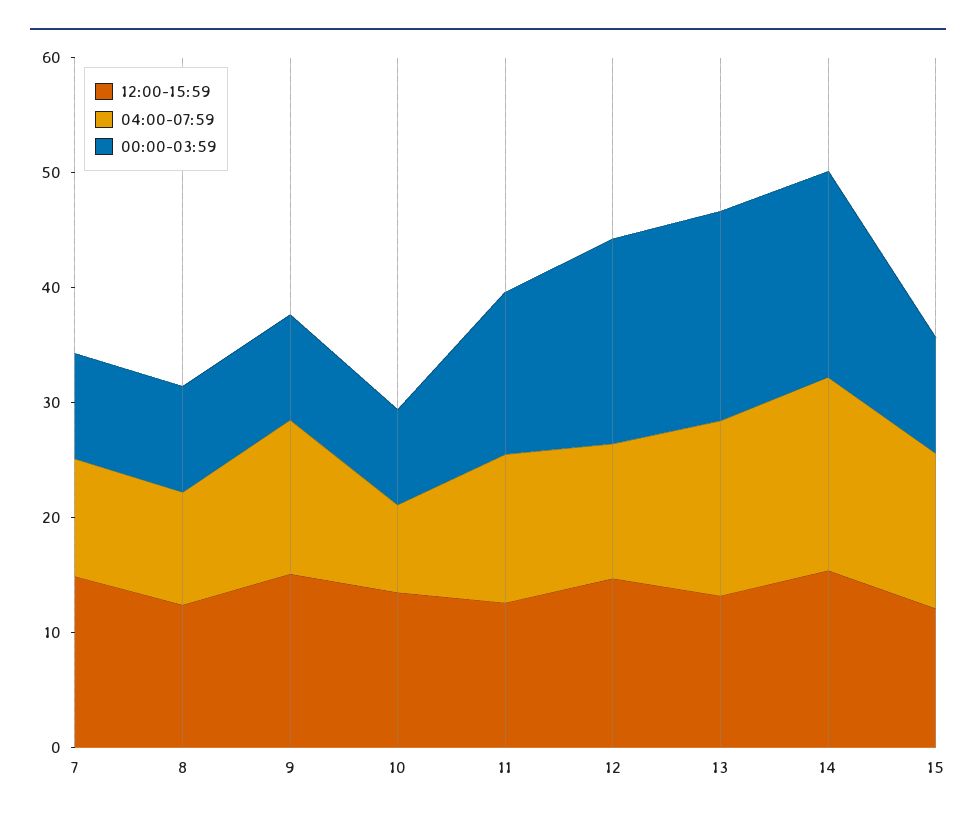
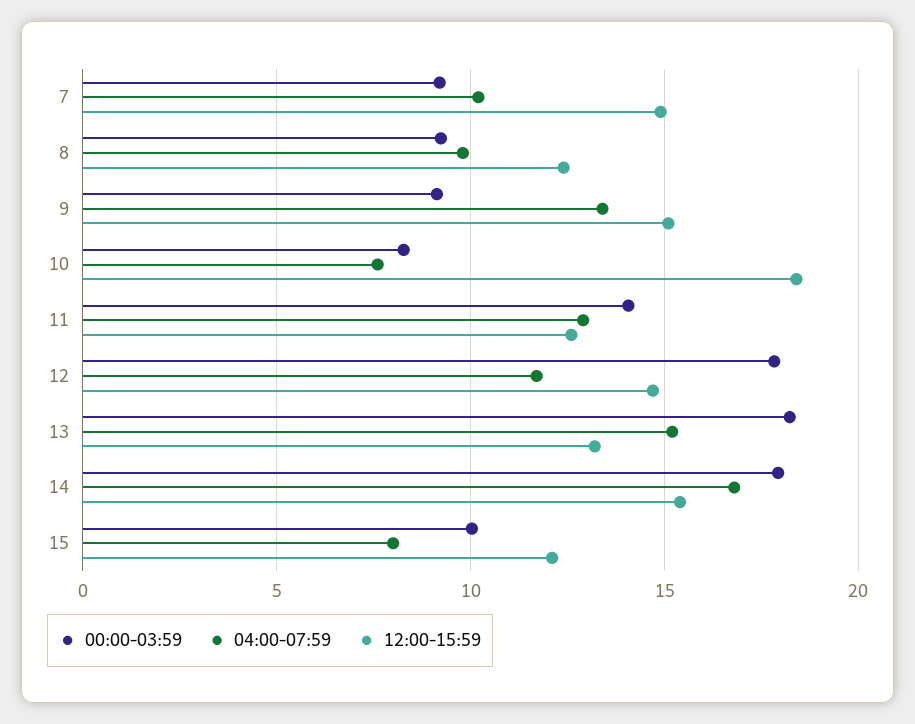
  {
    "12:00-15:59": {
      "7": 15,
      "8": 12.5,
      "9": 15,
-     "10": 14,
+     "10": 18.5,
      "11": 12.5,
      "12": 14.5,
      "13": 13,
      "14": 15.5,
      "15": 12
    },
    "04:00-07:59": {
      "7": 10,
      "8": 10,
      "9": 13.5,
      "10": 7.5,
      "11": 13,
      "12": 11.5,
      "13": 15,
      "14": 17,
-     "15": 14
+     "15": 8
    },
    "00:00-03:59": {
      "7": 9,
      "8": 9,
      "9": 9,
      "10": 8.5,
      "11": 14,
      "12": 18,
      "13": 18,
      "14": 18,
      "15": 10
    }
  }

